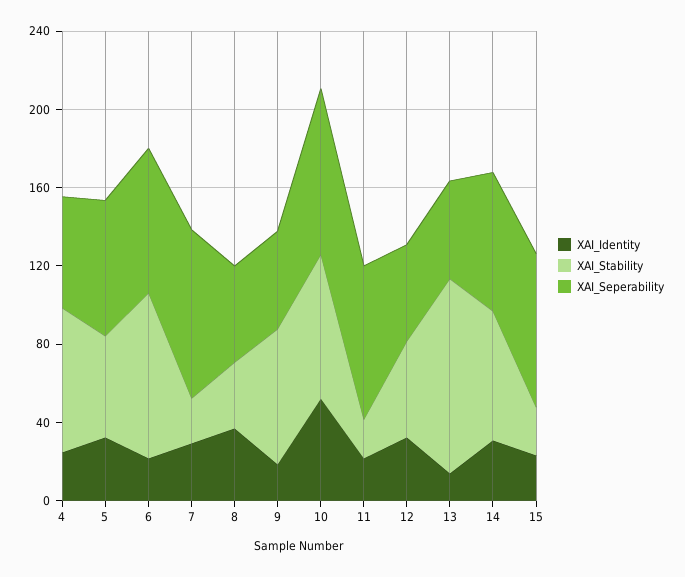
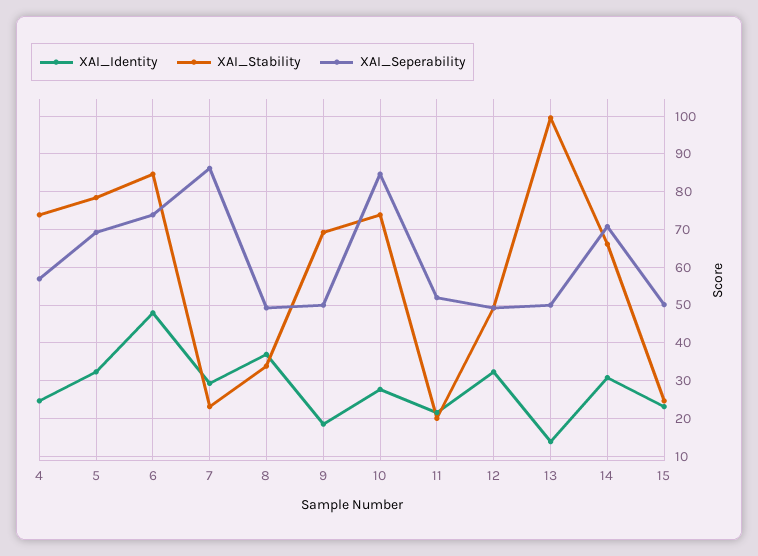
  {
    "XAI_Identity": {
      "4": 24,
      "5": 32,
-     "6": 20,
+     "6": 48,
      "7": 30,
      "8": 36,
      "9": 18,
-     "10": 50,
+     "10": 28,
      "11": 22,
      "12": 32,
      "13": 14,
      "14": 30,
      "15": 24
    },
    "XAI_Stability": {
      "4": 74,
-     "5": 50,
+     "5": 78,
      "6": 84,
      "7": 24,
      "8": 34,
      "9": 70,
      "10": 74,
      "11": 20,
      "12": 50,
      "13": 100,
      "14": 66,
      "15": 24
    },
    "XAI_Seperability": {
      "4": 56,
      "5": 70,
      "6": 74,
      "7": 86,
      "8": 50,
      "9": 50,
      "10": 84,
-     "11": 80,
+     "11": 52,
      "12": 50,
      "13": 50,
      "14": 70,
-     "15": 80
+     "15": 50
    }
  }

